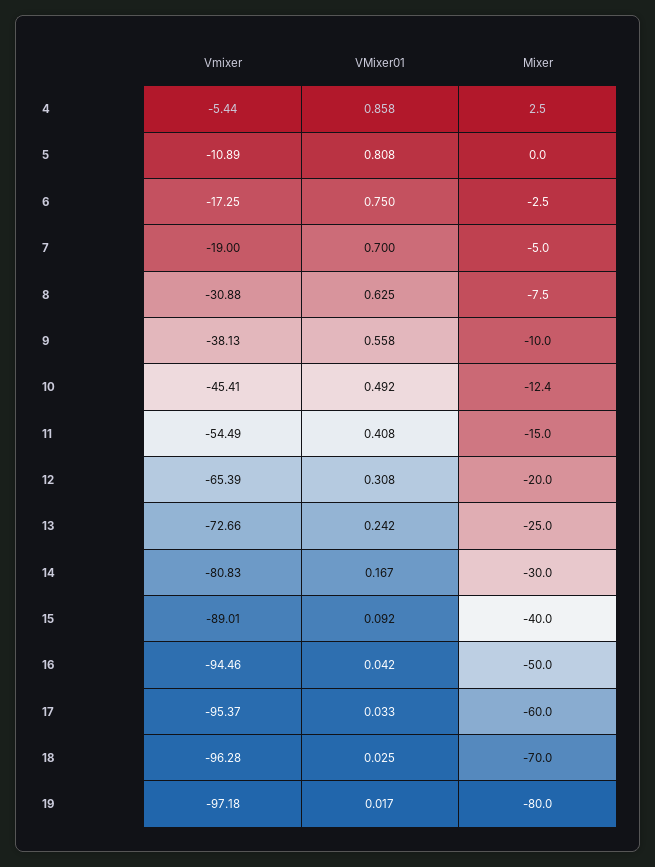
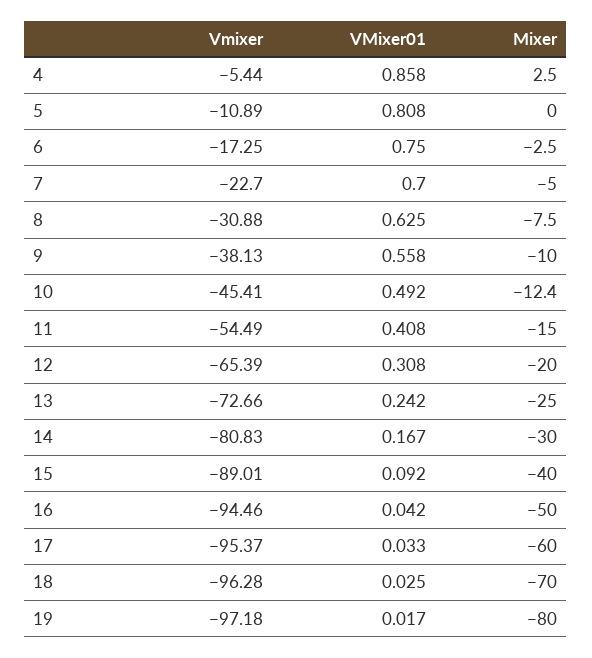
  {
    "Vmixer": {
      "4": -5.44,
      "5": -10.89,
      "6": -17.25,
-     "7": -19,
+     "7": -22.7,
      "8": -30.88,
      "9": -38.13,
      "10": -45.41,
      "11": -54.49,
      "12": -65.39,
      "13": -72.66,
      "14": -80.83,
      "15": -89.01,
      "16": -94.46,
      "17": -95.37,
      "18": -96.28,
      "19": -97.18
    },
    "VMixer01": {
      "4": 0.858,
      "5": 0.808,
      "6": 0.75,
      "7": 0.7,
      "8": 0.625,
      "9": 0.558,
      "10": 0.492,
      "11": 0.408,
      "12": 0.308,
      "13": 0.242,
      "14": 0.167,
      "15": 0.092,
      "16": 0.042,
      "17": 0.033,
      "18": 0.025,
      "19": 0.017
    },
    "Mixer": {
      "4": 2.5,
      "5": 0,
      "6": -2.5,
      "7": -5,
      "8": -7.5,
      "9": -10,
      "10": -12.4,
      "11": -15,
      "12": -20,
      "13": -25,
      "14": -30,
      "15": -40,
      "16": -50,
      "17": -60,
      "18": -70,
      "19": -80
    }
  }

